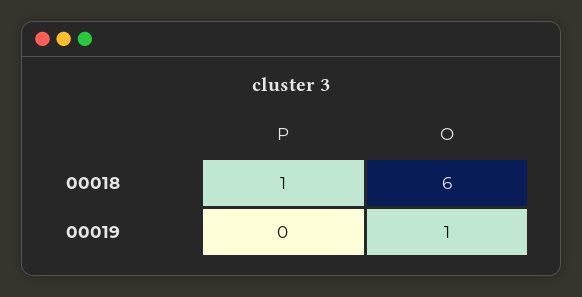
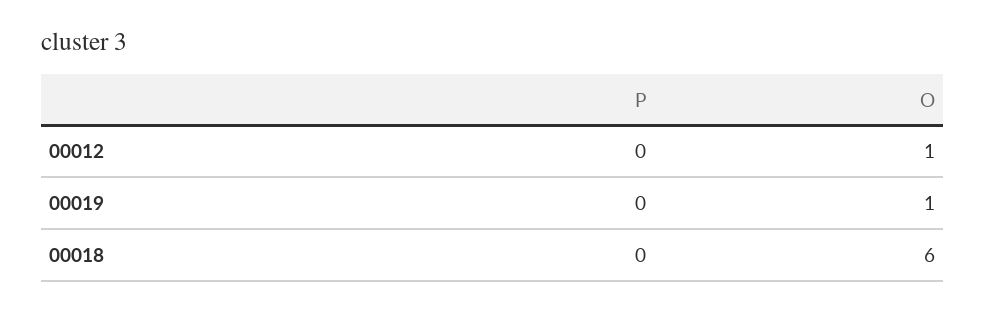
  {
    "P": {
-     "00018": 1,
+     "00018": 0,
-     "00019": 0
+     "00019": 0,
+     "00012": 0
    },
    "O": {
      "00018": 6,
-     "00019": 1
+     "00019": 1,
+     "00012": 1
    }
  }

